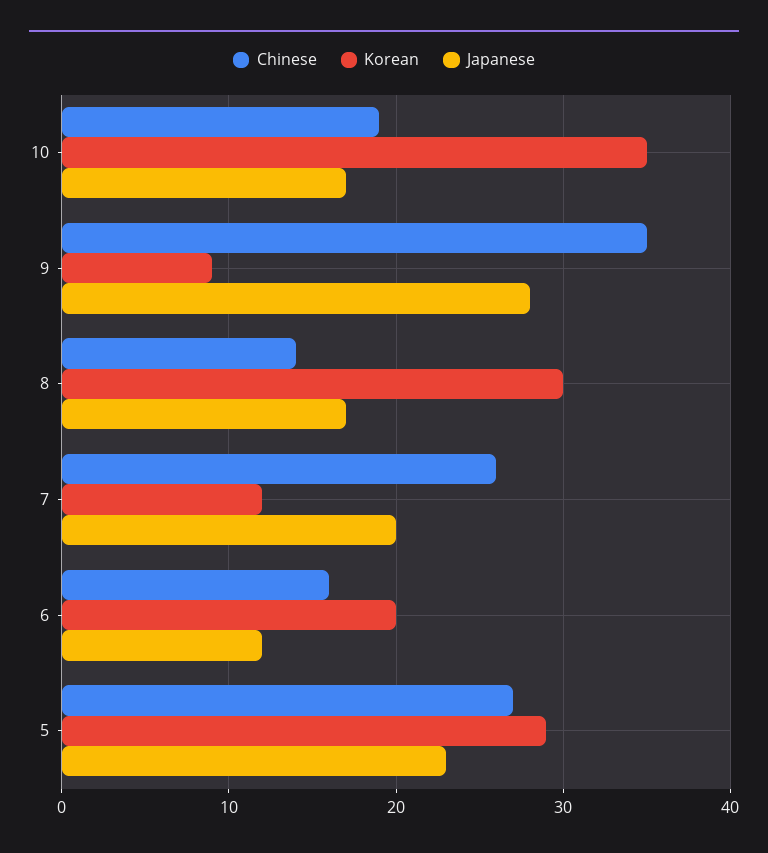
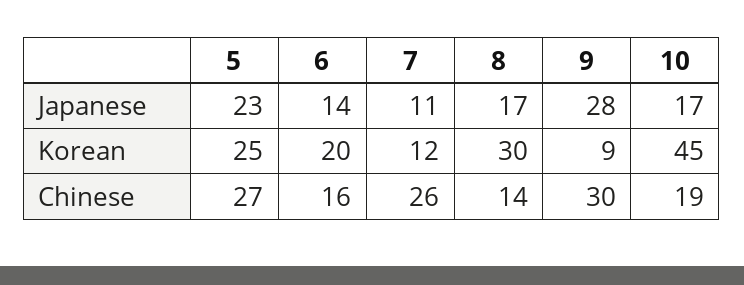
  {
    "Chinese": {
      "10": 19,
-     "9": 35,
+     "9": 30,
      "8": 14,
      "7": 26,
      "6": 16,
      "5": 27
    },
    "Korean": {
-     "10": 35,
+     "10": 45,
      "9": 9,
      "8": 30,
      "7": 12,
      "6": 20,
-     "5": 29
+     "5": 25
    },
    "Japanese": {
      "10": 17,
      "9": 28,
      "8": 17,
-     "7": 20,
+     "7": 11,
-     "6": 12,
+     "6": 14,
      "5": 23
    }
  }

